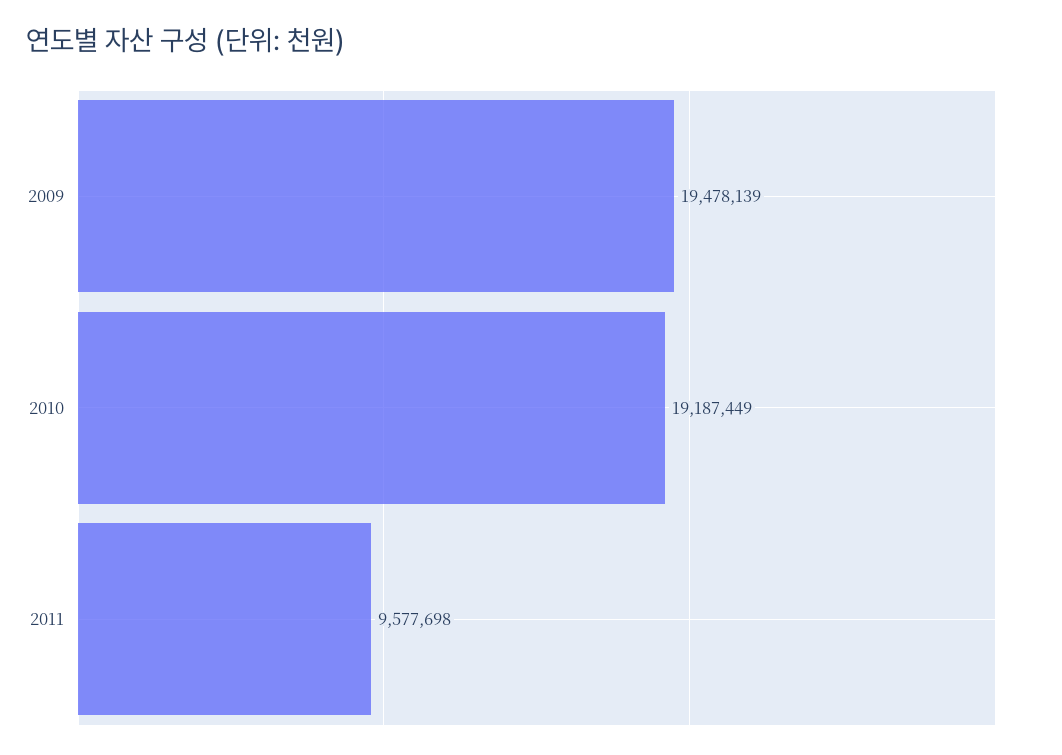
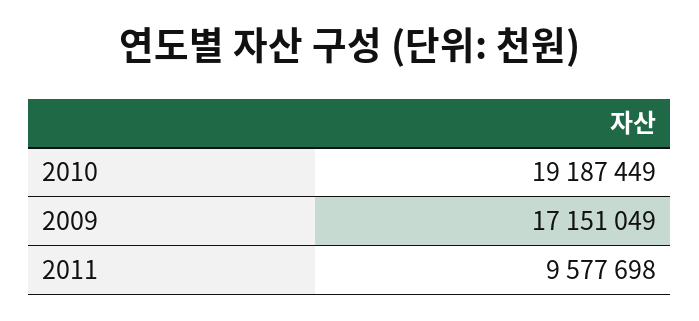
  {
-   "2009": 19478139,
+   "2009": 17151049,
    "2010": 19187449,
    "2011": 9577698
  }

